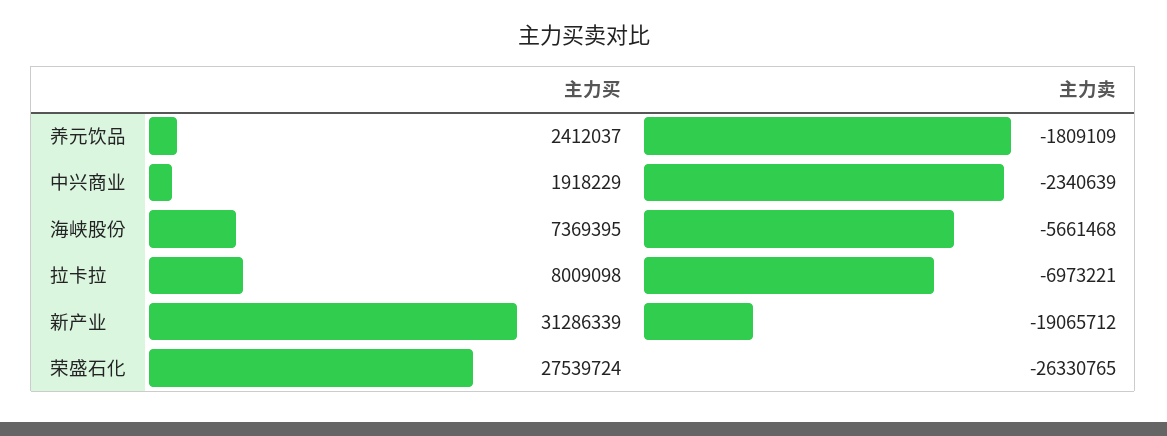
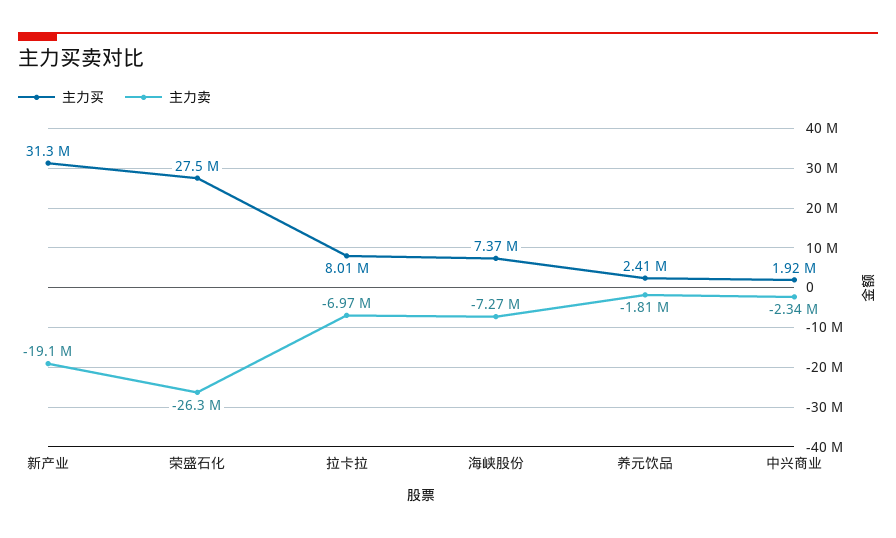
  {
    "主力买": {
      "养元饮品": 2412037,
      "中兴商业": 1918229,
      "海峡股份": 7369395,
      "拉卡拉": 8009098,
      "新产业": 31286339,
      "荣盛石化": 27539724
    },
    "主力卖": {
      "养元饮品": -1809109,
      "中兴商业": -2340639,
-     "海峡股份": -5661468,
+     "海峡股份": -7270000,
      "拉卡拉": -6973221,
      "新产业": -19065712,
      "荣盛石化": -26330765
    }
  }

